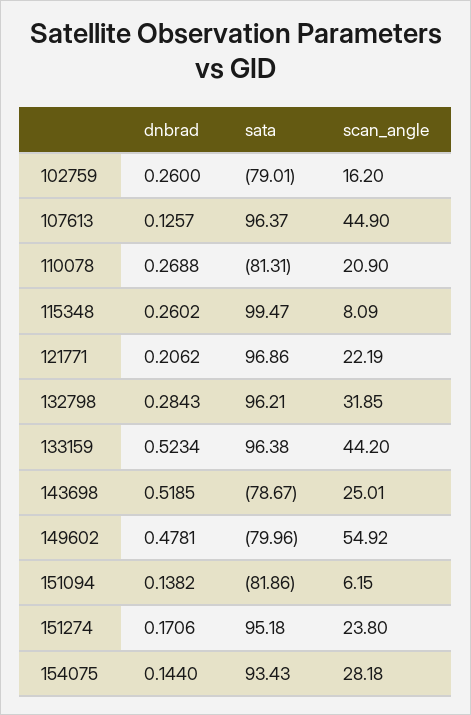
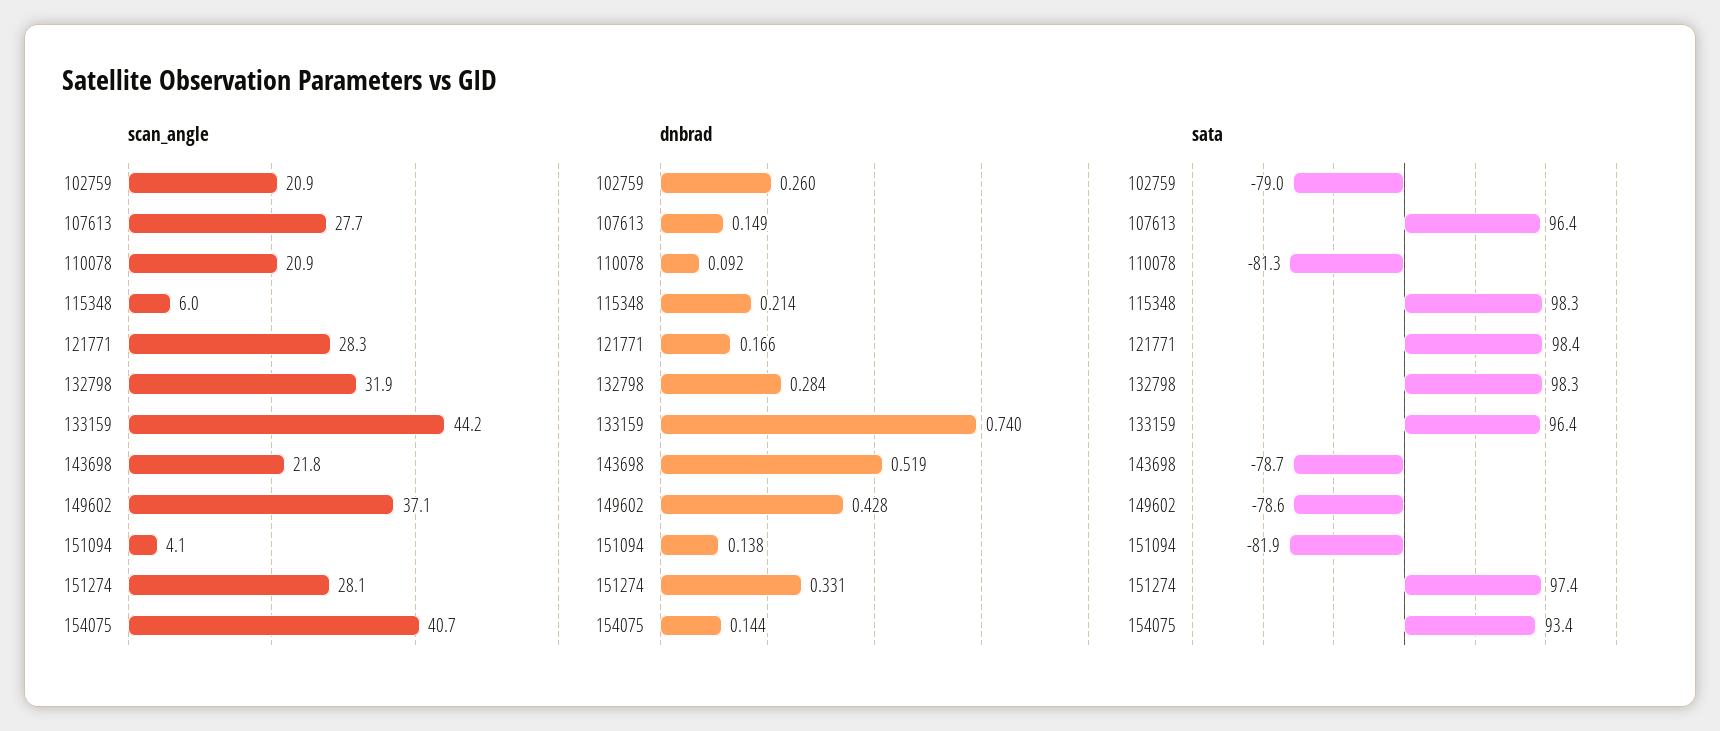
  {
    "dnbrad": {
      "102759": 0.26,
-     "107613": 0.1257,
+     "107613": 0.149,
-     "110078": 0.2688,
+     "110078": 0.092,
-     "115348": 0.2602,
+     "115348": 0.214,
-     "121771": 0.2062,
+     "121771": 0.166,
      "132798": 0.2843,
-     "133159": 0.5234,
+     "133159": 0.74,
      "143698": 0.5185,
-     "149602": 0.4781,
+     "149602": 0.428,
      "151094": 0.1382,
-     "151274": 0.1706,
+     "151274": 0.331,
      "154075": 0.144
    },
    "sata": {
      "102759": -79.01,
      "107613": 96.37,
      "110078": -81.31,
-     "115348": 99.47,
+     "115348": 98.3,
-     "121771": 96.86,
+     "121771": 98.4,
-     "132798": 96.21,
+     "132798": 98.3,
      "133159": 96.38,
      "143698": -78.67,
-     "149602": -79.96,
+     "149602": -78.6,
      "151094": -81.86,
-     "151274": 95.18,
+     "151274": 97.4,
      "154075": 93.43
    },
    "scan_angle": {
-     "102759": 16.2,
+     "102759": 20.9,
-     "107613": 44.9,
+     "107613": 27.7,
      "110078": 20.9,
-     "115348": 8.09,
+     "115348": 6,
-     "121771": 22.19,
+     "121771": 28.3,
      "132798": 31.85,
      "133159": 44.2,
-     "143698": 25.01,
+     "143698": 21.8,
-     "149602": 54.92,
+     "149602": 37.1,
-     "151094": 6.15,
+     "151094": 4.1,
-     "151274": 23.8,
+     "151274": 28.1,
-     "154075": 28.18
+     "154075": 40.7
    }
  }

